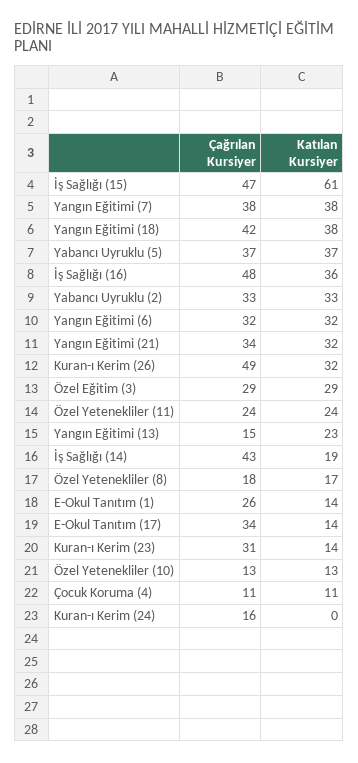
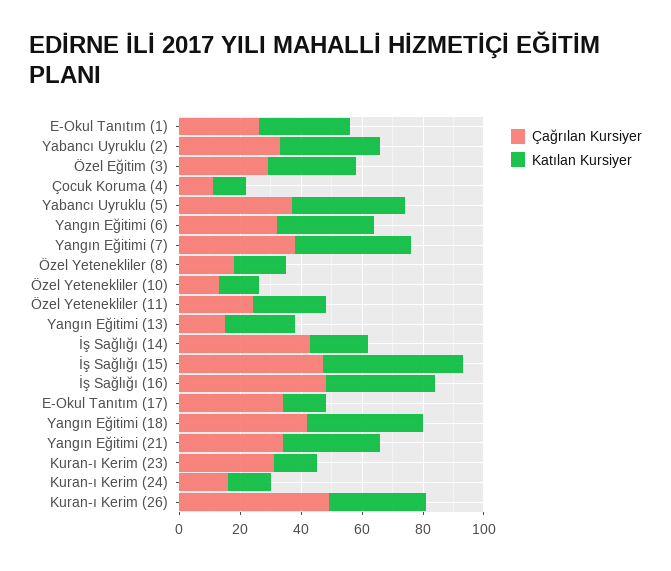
  {
    "Çağrılan Kursiyer": {
      "İş Sağlığı (15)": 47,
      "Yangın Eğitimi (7)": 38,
      "Yangın Eğitimi (18)": 42,
      "Yabancı Uyruklu (5)": 37,
      "İş Sağlığı (16)": 48,
      "Yabancı Uyruklu (2)": 33,
      "Yangın Eğitimi (6)": 32,
      "Yangın Eğitimi (21)": 34,
      "Kuran-ı Kerim (26)": 49,
      "Özel Eğitim (3)": 29,
      "Özel Yetenekliler (11)": 24,
      "Yangın Eğitimi (13)": 15,
      "İş Sağlığı (14)": 43,
      "Özel Yetenekliler (8)": 18,
      "E-Okul Tanıtım (1)": 26,
      "E-Okul Tanıtım (17)": 34,
      "Kuran-ı Kerim (23)": 31,
      "Özel Yetenekliler (10)": 13,
      "Çocuk Koruma (4)": 11,
      "Kuran-ı Kerim (24)": 16
    },
    "Katılan Kursiyer": {
-     "İş Sağlığı (15)": 61,
+     "İş Sağlığı (15)": 45,
      "Yangın Eğitimi (7)": 38,
      "Yangın Eğitimi (18)": 38,
      "Yabancı Uyruklu (5)": 37,
      "İş Sağlığı (16)": 36,
      "Yabancı Uyruklu (2)": 33,
      "Yangın Eğitimi (6)": 32,
      "Yangın Eğitimi (21)": 32,
      "Kuran-ı Kerim (26)": 32,
      "Özel Eğitim (3)": 29,
      "Özel Yetenekliler (11)": 24,
      "Yangın Eğitimi (13)": 23,
      "İş Sağlığı (14)": 19,
      "Özel Yetenekliler (8)": 17,
-     "E-Okul Tanıtım (1)": 14,
+     "E-Okul Tanıtım (1)": 30,
      "E-Okul Tanıtım (17)": 14,
      "Kuran-ı Kerim (23)": 14,
      "Özel Yetenekliler (10)": 13,
      "Çocuk Koruma (4)": 11,
-     "Kuran-ı Kerim (24)": 0
+     "Kuran-ı Kerim (24)": 15
    }
  }

